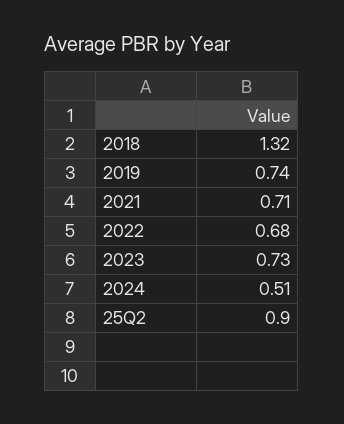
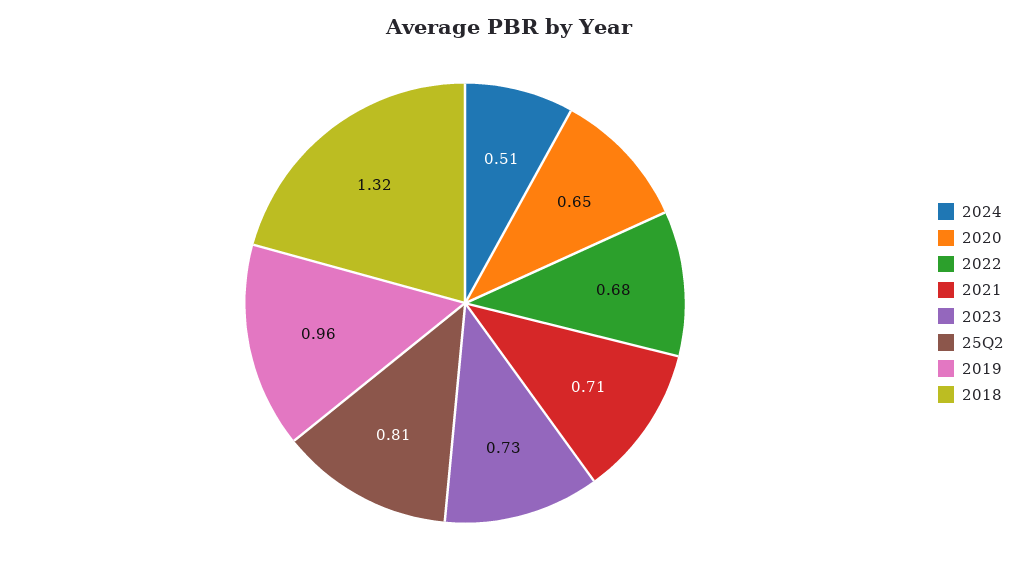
  {
    "2018": 1.32,
-   "2019": 0.74,
+   "2019": 0.96,
    "2021": 0.71,
    "2022": 0.68,
    "2023": 0.73,
    "2024": 0.51,
-   "25Q2": 0.9
+   "25Q2": 0.81,
+   "2020": 0.65
  }

